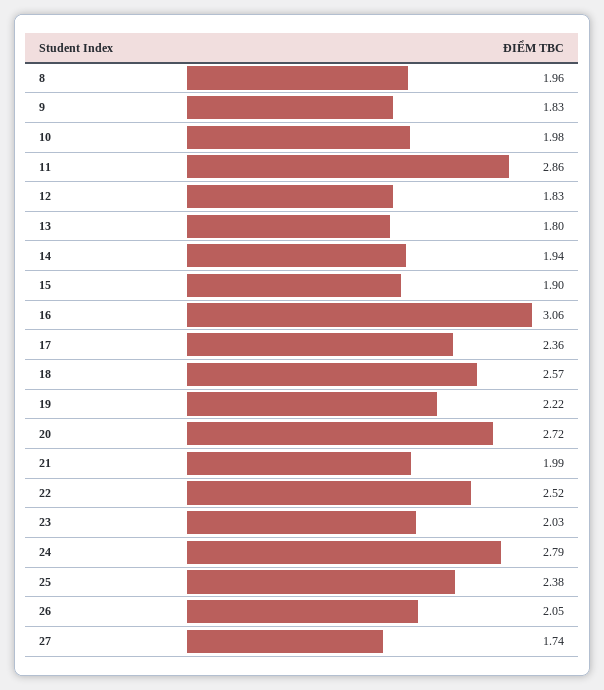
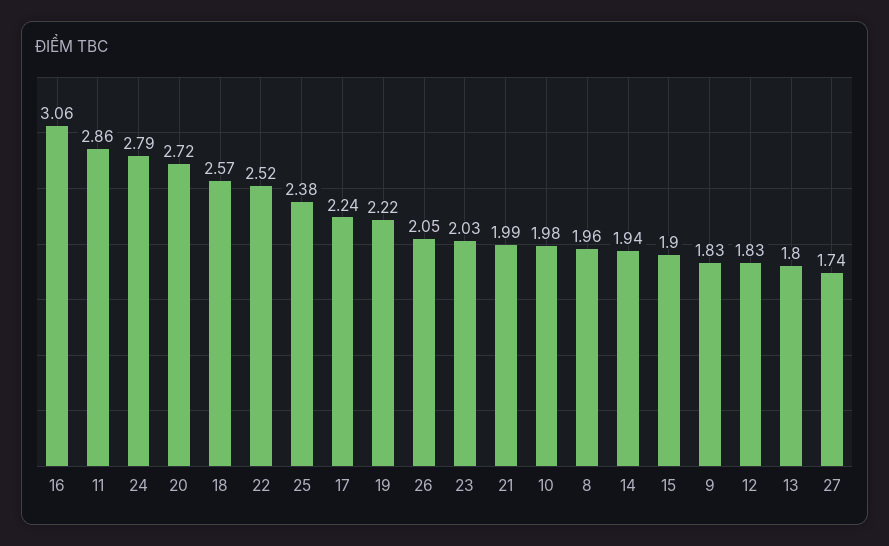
  {
    "8": 1.96,
    "9": 1.83,
    "10": 1.98,
    "11": 2.86,
    "12": 1.83,
    "13": 1.8,
    "14": 1.94,
    "15": 1.9,
    "16": 3.06,
-   "17": 2.36,
+   "17": 2.24,
    "18": 2.57,
    "19": 2.22,
    "20": 2.72,
    "21": 1.99,
    "22": 2.52,
    "23": 2.03,
    "24": 2.79,
    "25": 2.38,
    "26": 2.05,
    "27": 1.74
  }

